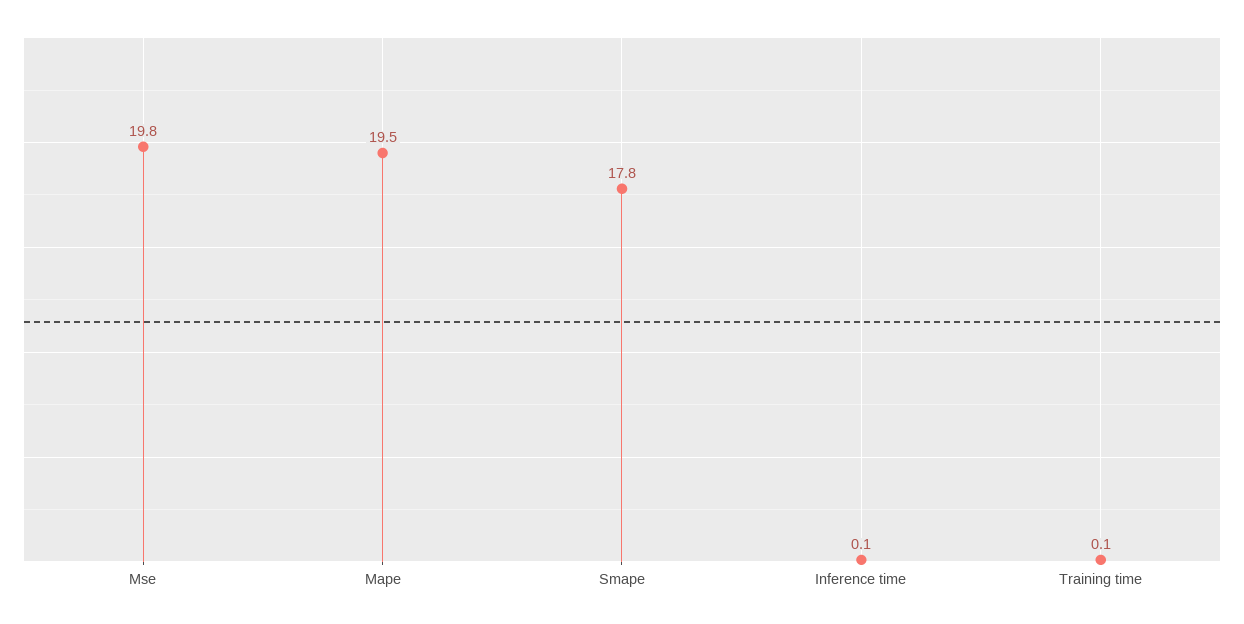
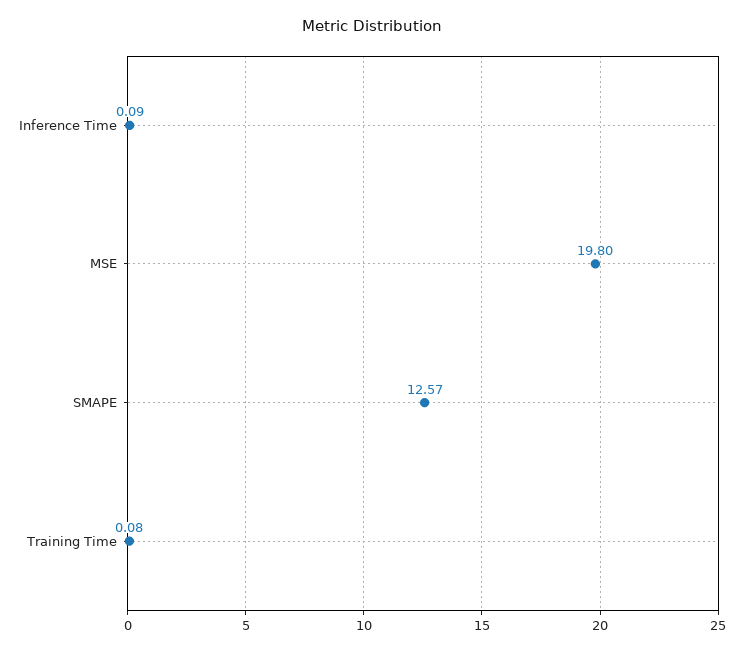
  {
    "Mse": 19.8,
-   "Mape": 19.5,
-   "Smape": 17.8,
+   "Smape": 12.57,
    "Inference time": 0.09,
    "Training time": 0.08
  }

